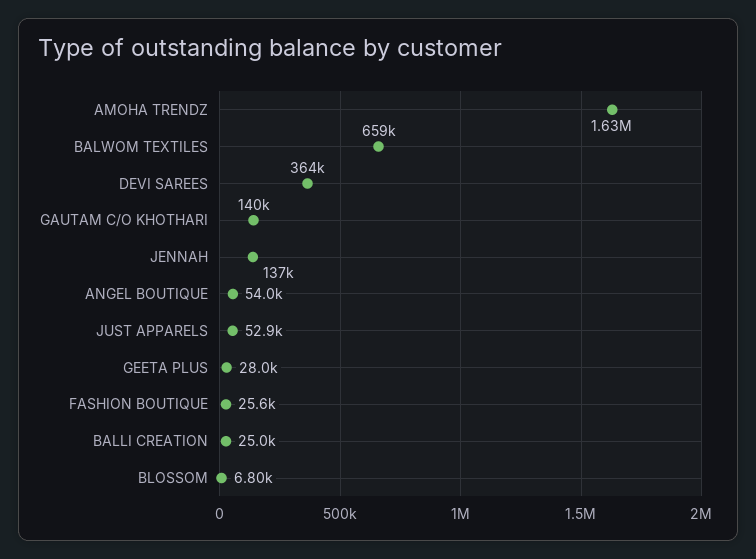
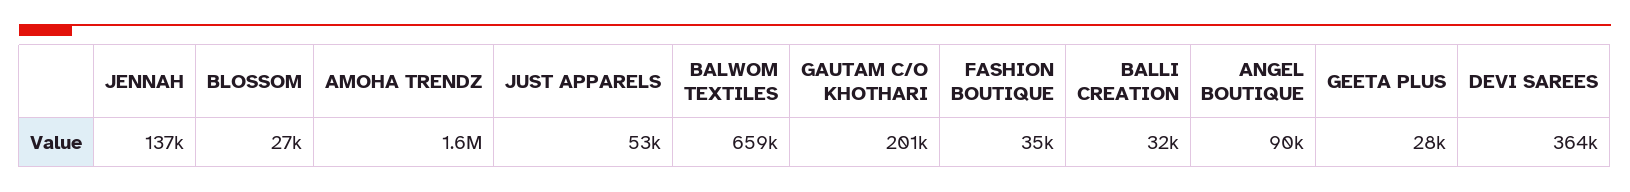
  {
    "AMOHA TRENDZ": 1630000,
    "BALWOM TEXTILES": 659000,
    "DEVI SAREES": 364000,
-   "GAUTAM C/O KHOTHARI": 140000,
+   "GAUTAM C/O KHOTHARI": 201000,
    "JENNAH": 137000,
-   "ANGEL BOUTIQUE": 54000,
+   "ANGEL BOUTIQUE": 90000,
    "JUST APPARELS": 52900,
    "GEETA PLUS": 28000,
-   "FASHION BOUTIQUE": 25600,
+   "FASHION BOUTIQUE": 35000,
-   "BALLI CREATION": 25000,
+   "BALLI CREATION": 32000,
-   "BLOSSOM": 6800
+   "BLOSSOM": 27000
  }

